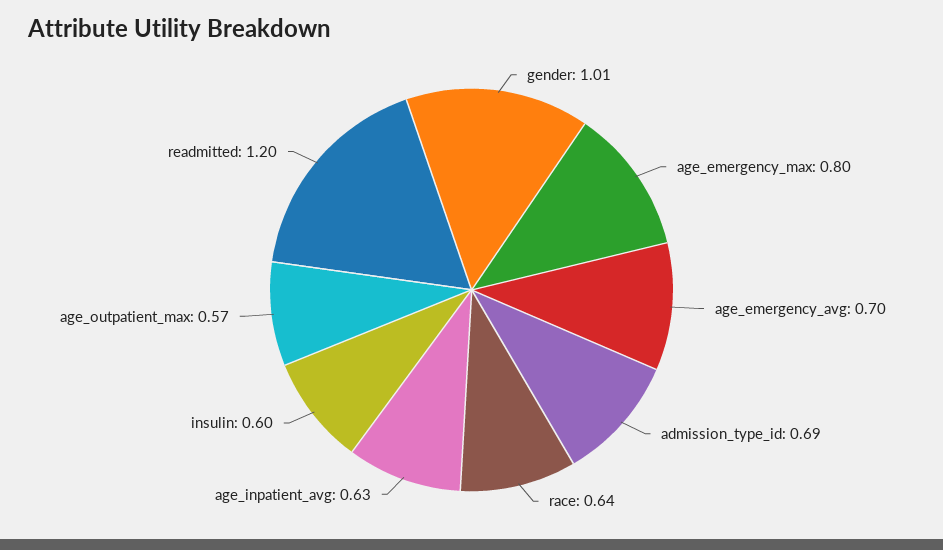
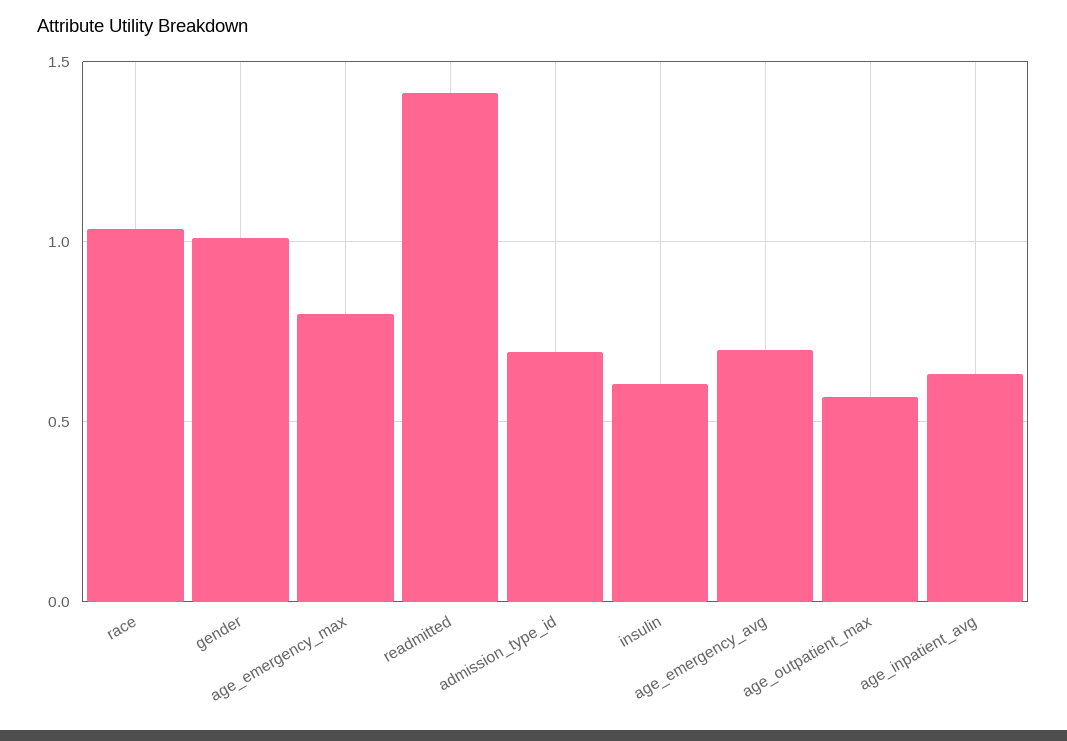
  {
    "gender": 1.01,
    "age_emergency_max": 0.8,
    "age_emergency_avg": 0.7,
    "admission_type_id": 0.69,
-   "race": 0.64,
+   "race": 1.05,
    "age_inpatient_avg": 0.63,
    "insulin": 0.6,
    "age_outpatient_max": 0.57,
-   "readmitted": 1.2
+   "readmitted": 1.4
  }

